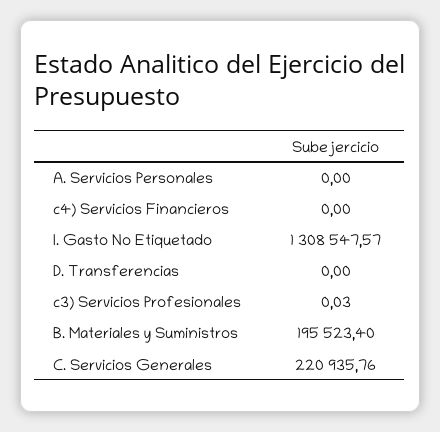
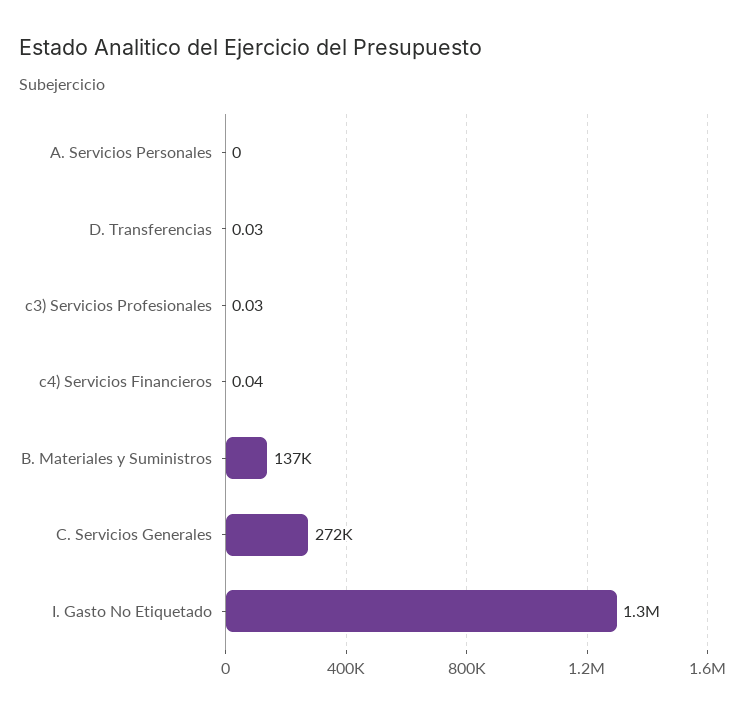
  {
    "A. Servicios Personales": 0,
-   "c4) Servicios Financieros": 0,
+   "c4) Servicios Financieros": 0.04,
    "I. Gasto No Etiquetado": 1308547.57,
-   "D. Transferencias": 0,
+   "D. Transferencias": 0.03,
    "c3) Servicios Profesionales": 0.03,
-   "B. Materiales y Suministros": 195523.4,
+   "B. Materiales y Suministros": 137000,
-   "C. Servicios Generales": 220935.76
+   "C. Servicios Generales": 272000
  }

